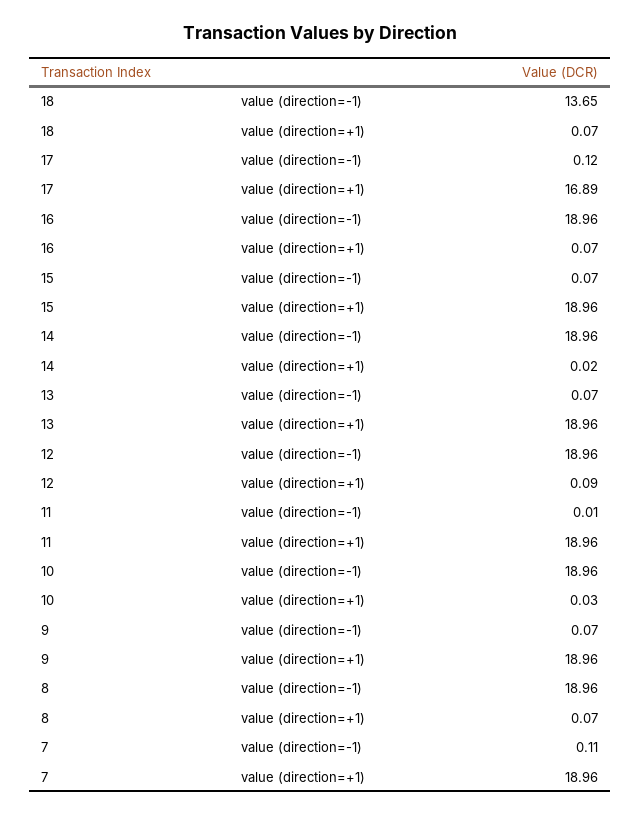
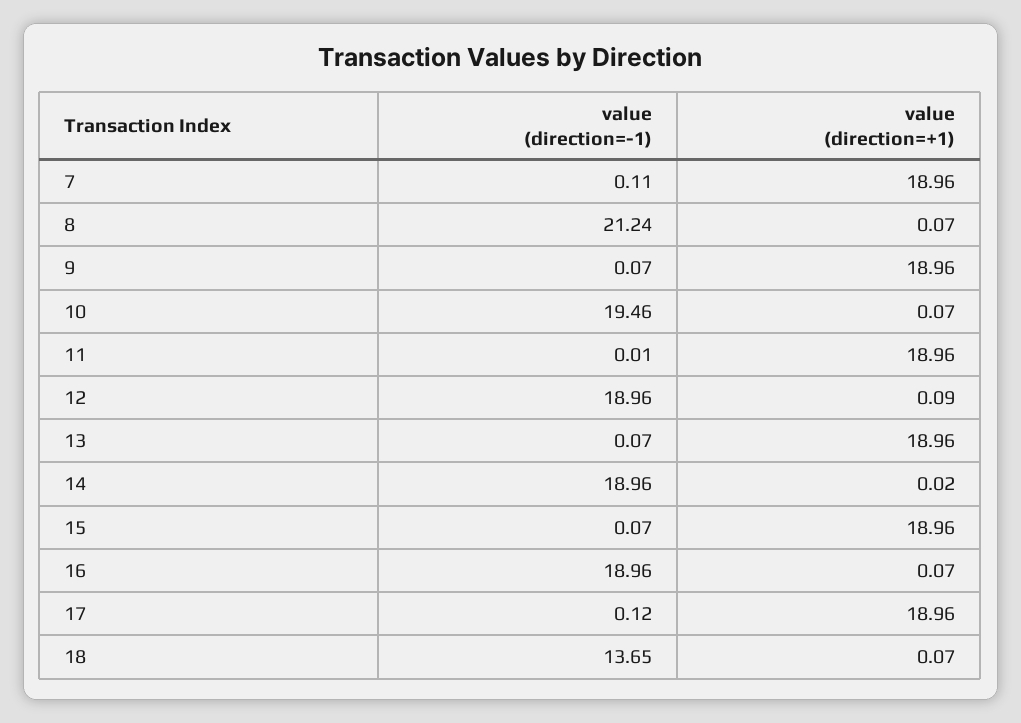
  {
    "18": {
      "value (direction=-1)": 13.65,
      "value (direction=+1)": 0.07
    },
    "17": {
      "value (direction=-1)": 0.12,
-     "value (direction=+1)": 16.89
+     "value (direction=+1)": 18.96
    },
    "16": {
      "value (direction=-1)": 18.96,
      "value (direction=+1)": 0.07
    },
    "15": {
      "value (direction=-1)": 0.07,
      "value (direction=+1)": 18.96
    },
    "14": {
      "value (direction=-1)": 18.96,
      "value (direction=+1)": 0.02
    },
    "13": {
      "value (direction=-1)": 0.07,
      "value (direction=+1)": 18.96
    },
    "12": {
      "value (direction=-1)": 18.96,
      "value (direction=+1)": 0.09
    },
    "11": {
      "value (direction=-1)": 0.01,
      "value (direction=+1)": 18.96
    },
    "10": {
-     "value (direction=-1)": 18.96,
+     "value (direction=-1)": 19.46,
-     "value (direction=+1)": 0.03
+     "value (direction=+1)": 0.07
    },
    "9": {
      "value (direction=-1)": 0.07,
      "value (direction=+1)": 18.96
    },
    "8": {
-     "value (direction=-1)": 18.96,
+     "value (direction=-1)": 21.24,
      "value (direction=+1)": 0.07
    },
    "7": {
      "value (direction=-1)": 0.11,
      "value (direction=+1)": 18.96
    }
  }

